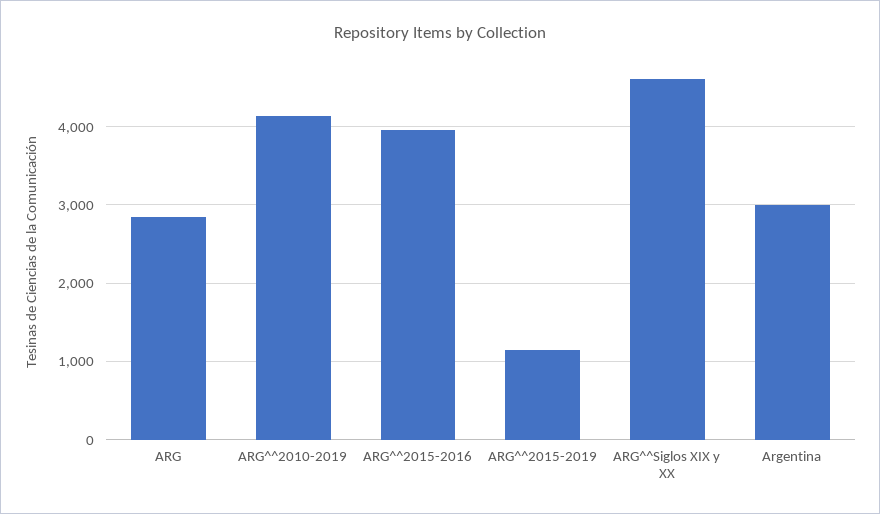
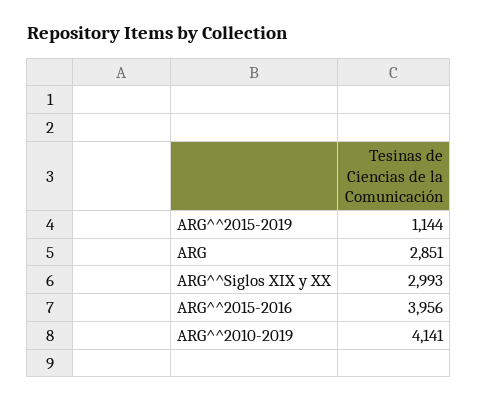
  {
    "ARG": 2851,
    "ARG^^2010-2019": 4141,
    "ARG^^2015-2016": 3956,
    "ARG^^2015-2019": 1144,
-   "ARG^^Siglos XIX y XX": 4600,
+   "ARG^^Siglos XIX y XX": 2993
-   "Argentina": 3000
  }

